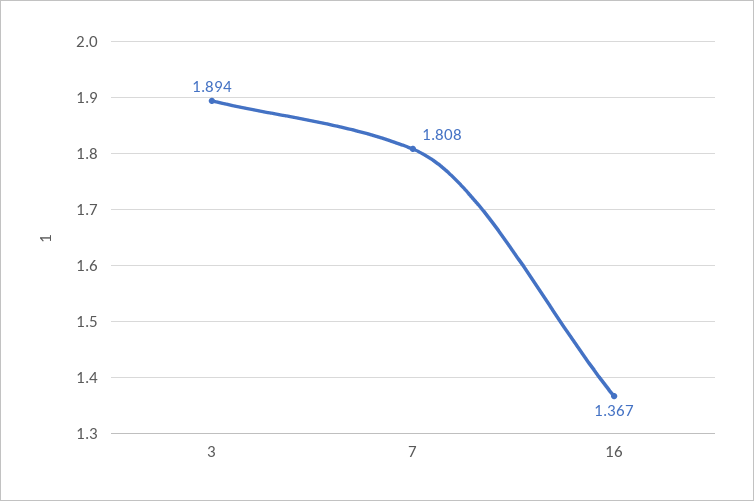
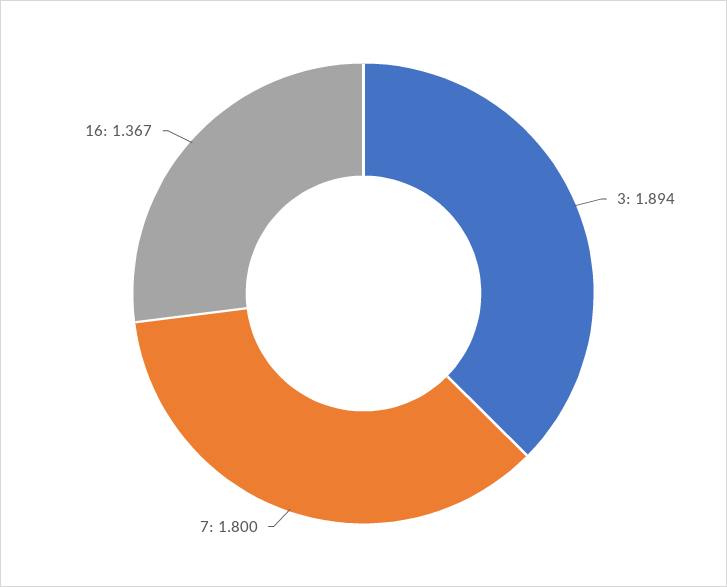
  {
    "3": 1.894,
-   "7": 1.808,
+   "7": 1.8,
    "16": 1.367
  }

